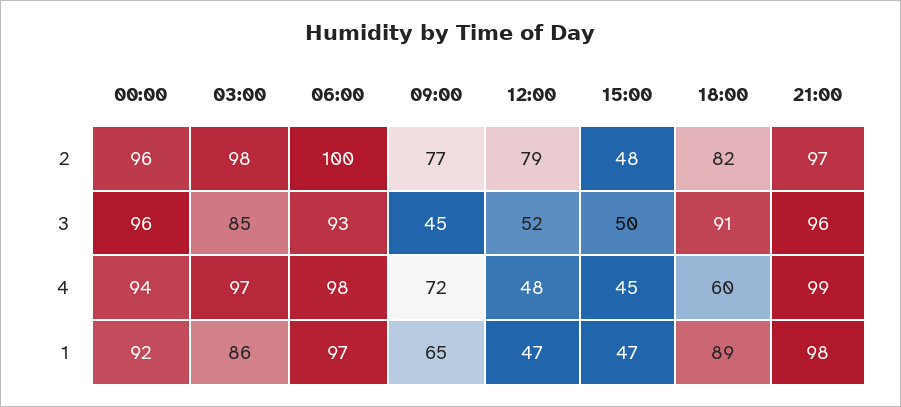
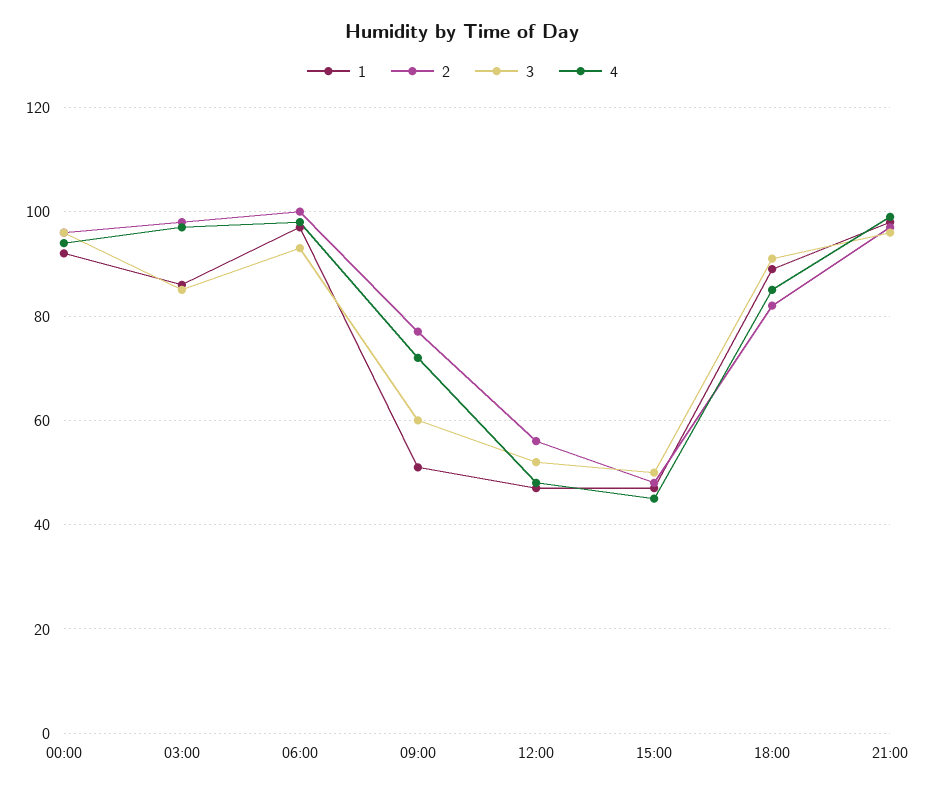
  {
    "2": {
      "00:00": 96,
      "03:00": 98,
      "06:00": 100,
      "09:00": 77,
-     "12:00": 79,
+     "12:00": 55,
      "15:00": 48,
      "18:00": 82,
      "21:00": 97
    },
    "3": {
      "00:00": 96,
      "03:00": 85,
      "06:00": 93,
-     "09:00": 45,
+     "09:00": 60,
      "12:00": 52,
      "15:00": 50,
      "18:00": 91,
      "21:00": 96
    },
    "4": {
      "00:00": 94,
      "03:00": 97,
      "06:00": 98,
      "09:00": 72,
      "12:00": 48,
      "15:00": 45,
-     "18:00": 60,
+     "18:00": 85,
      "21:00": 99
    },
    "1": {
      "00:00": 92,
      "03:00": 86,
      "06:00": 97,
-     "09:00": 65,
+     "09:00": 50,
      "12:00": 47,
      "15:00": 47,
      "18:00": 89,
      "21:00": 98
    }
  }

